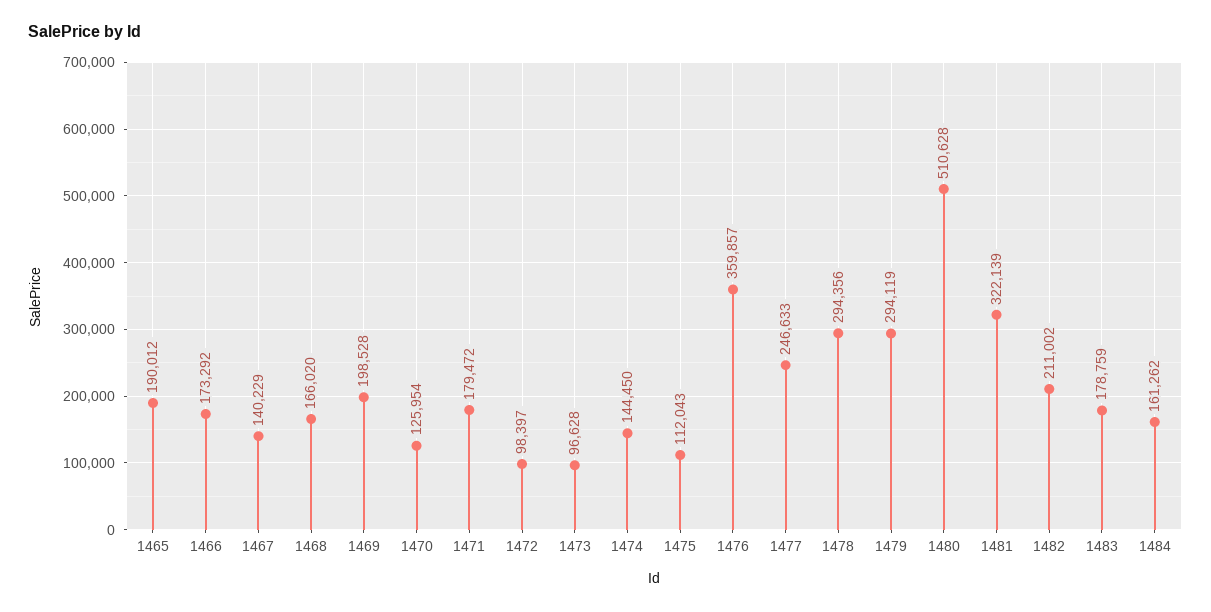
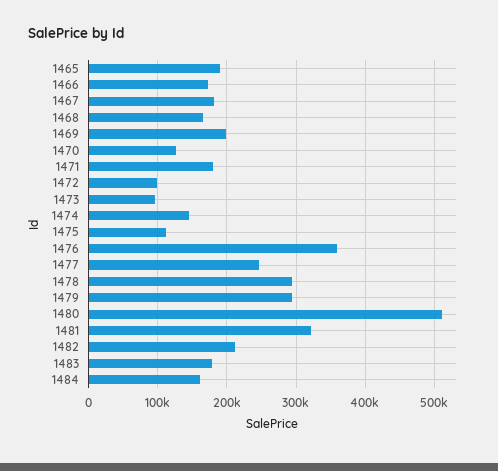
  {
    "1465": 190012,
    "1466": 173292,
-   "1467": 140229,
+   "1467": 180000,
    "1468": 166020,
    "1469": 198528,
    "1470": 125954,
    "1471": 179472,
    "1472": 98397,
    "1473": 96628,
    "1474": 144450,
    "1475": 112043,
    "1476": 359857,
    "1477": 246633,
    "1478": 294356,
    "1479": 294119,
    "1480": 510628,
    "1481": 322139,
    "1482": 211002,
    "1483": 178759,
    "1484": 161262
  }

